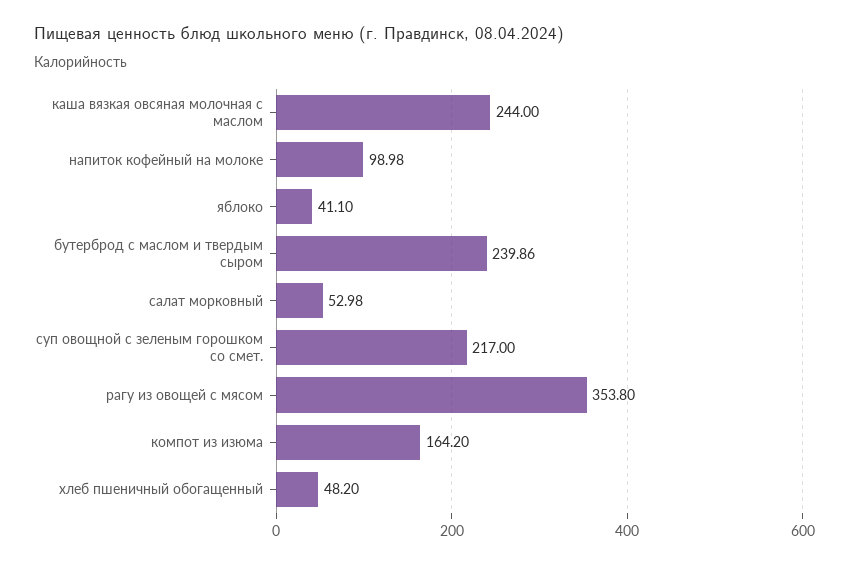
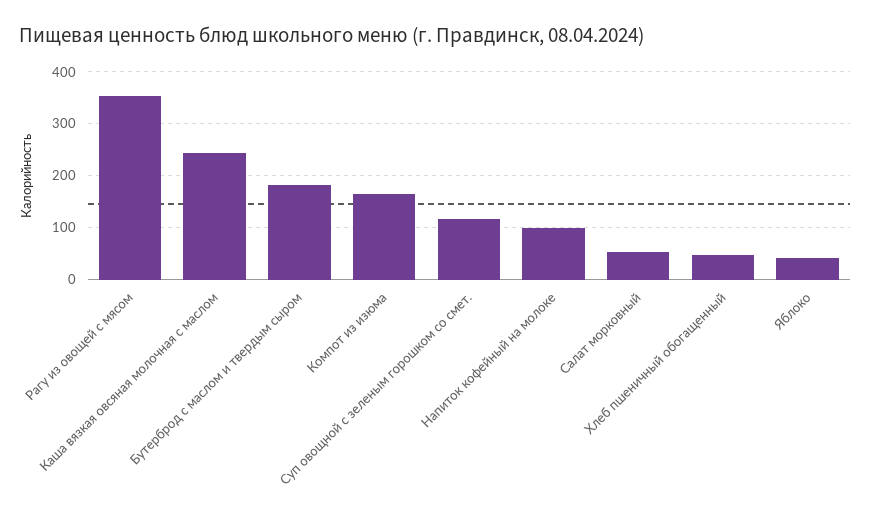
  {
    "каша вязкая овсяная молочная с маслом": 244,
    "напиток кофейный на молоке": 98.98,
    "яблоко": 41.1,
-   "бутерброд с маслом и твердым сыром": 239.86,
+   "бутерброд с маслом и твердым сыром": 180,
    "салат морковный": 52.98,
-   "суп овощной с зеленым горошком со смет.": 217,
+   "суп овощной с зеленым горошком со смет.": 120,
    "рагу из овощей с мясом": 353.8,
    "компот из изюма": 164.2,
    "хлеб пшеничный обогащенный": 48.2
  }

